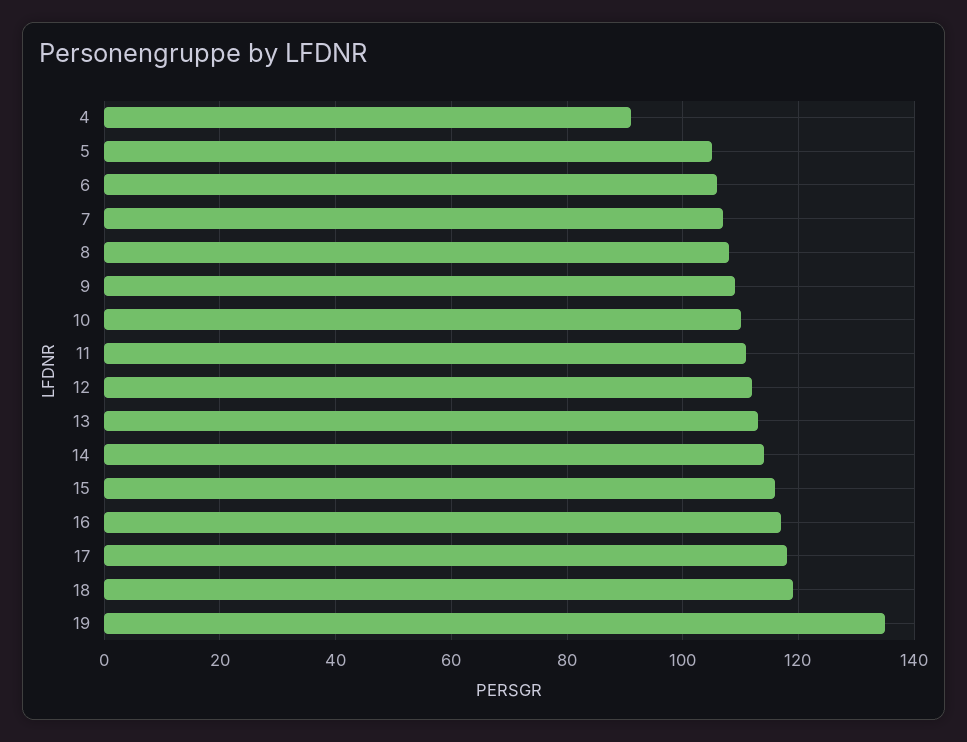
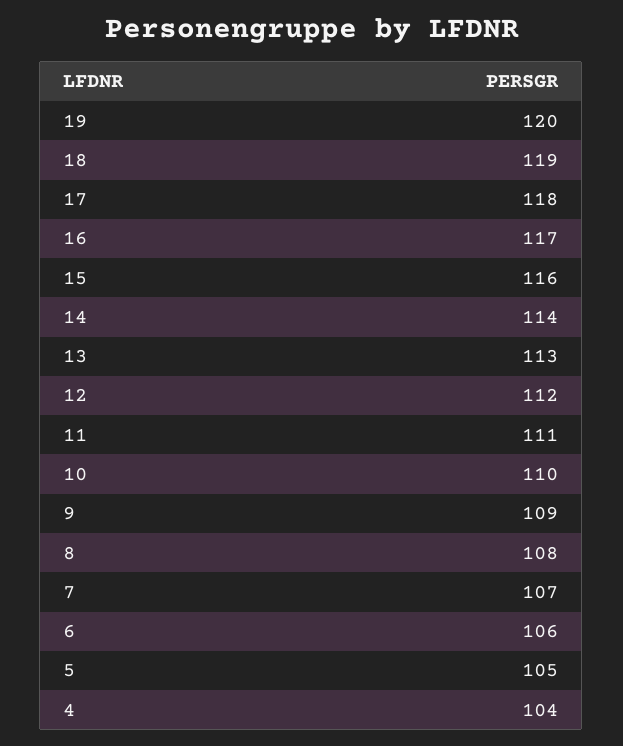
  {
-   "4": 90,
+   "4": 104,
    "5": 105,
    "6": 106,
    "7": 107,
    "8": 108,
    "9": 109,
    "10": 110,
    "11": 111,
    "12": 112,
    "13": 113,
    "14": 114,
    "15": 116,
    "16": 117,
    "17": 118,
    "18": 119,
-   "19": 135
+   "19": 120
  }

